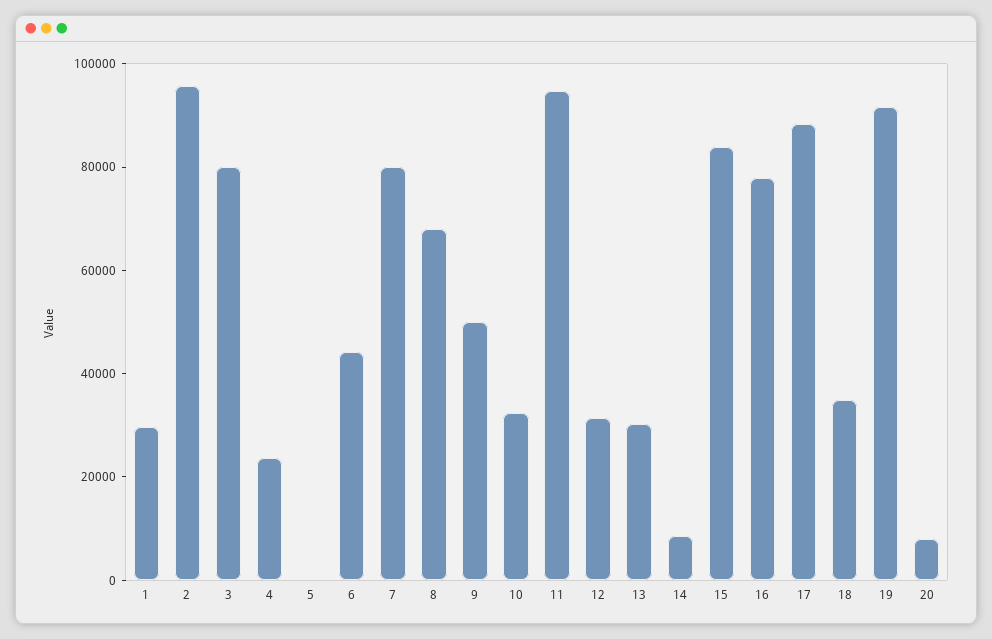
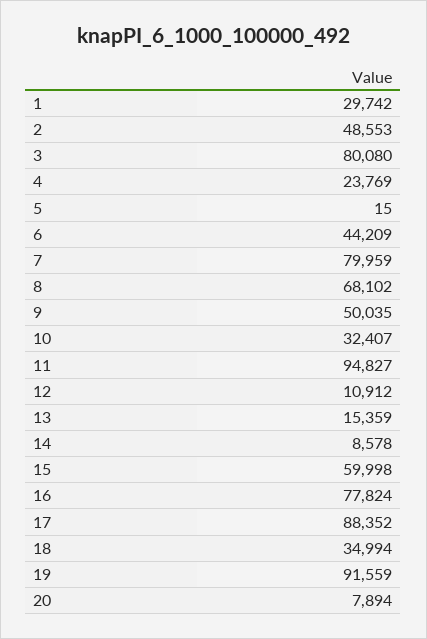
  {
    "1": 29742,
-   "2": 95000,
+   "2": 48553,
    "3": 80080,
    "4": 23769,
    "5": 15,
    "6": 44209,
    "7": 79959,
    "8": 68102,
    "9": 50035,
    "10": 32407,
    "11": 94827,
-   "12": 30000,
+   "12": 10912,
-   "13": 30000,
+   "13": 15359,
    "14": 8578,
-   "15": 85000,
+   "15": 59998,
    "16": 77824,
    "17": 88352,
    "18": 34994,
    "19": 91559,
    "20": 7894
  }

